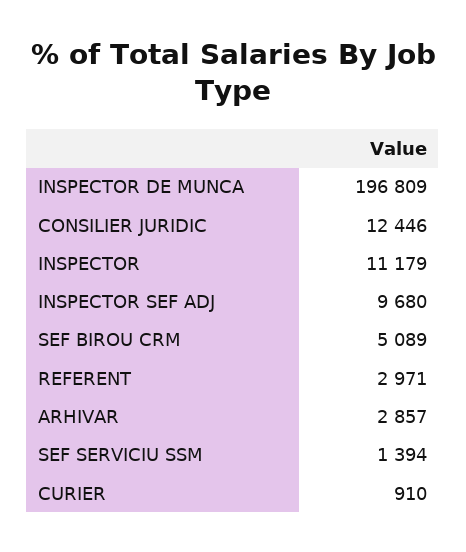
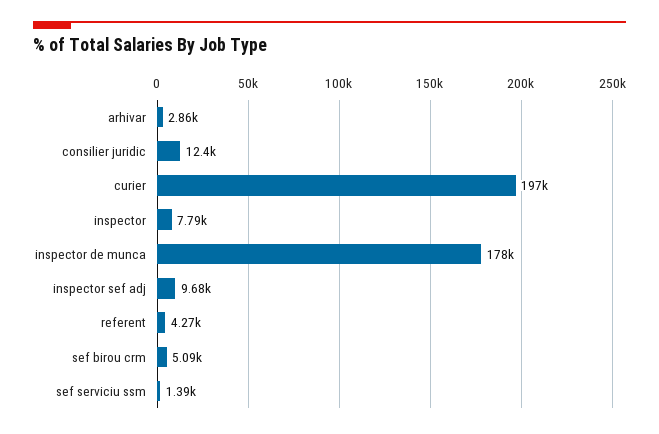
  {
-   "INSPECTOR DE MUNCA": 196809,
+   "INSPECTOR DE MUNCA": 178000,
    "CONSILIER JURIDIC": 12446,
-   "INSPECTOR": 11179,
+   "INSPECTOR": 7790,
    "INSPECTOR SEF ADJ": 9680,
    "SEF BIROU CRM": 5089,
-   "REFERENT": 2971,
+   "REFERENT": 4270,
    "ARHIVAR": 2857,
    "SEF SERVICIU SSM": 1394,
-   "CURIER": 910
+   "CURIER": 197000
  }

